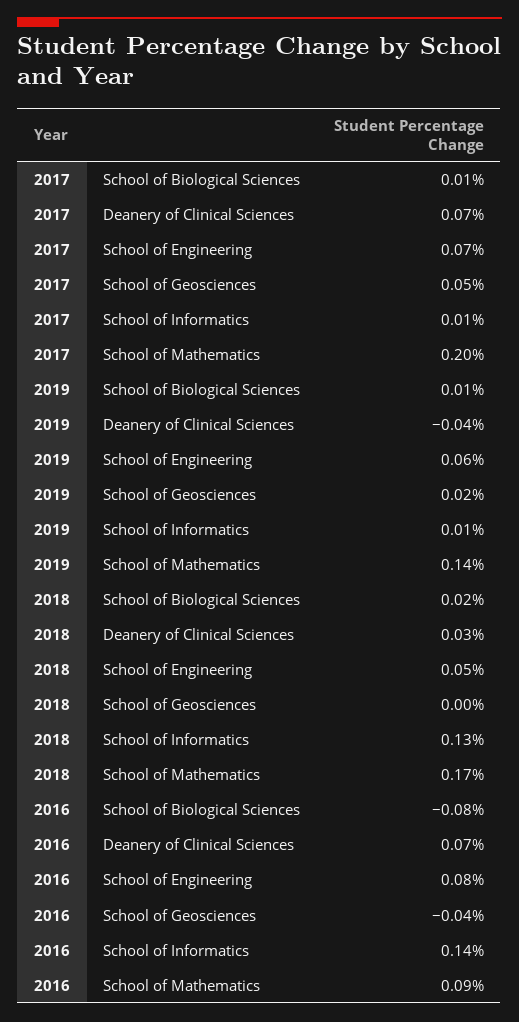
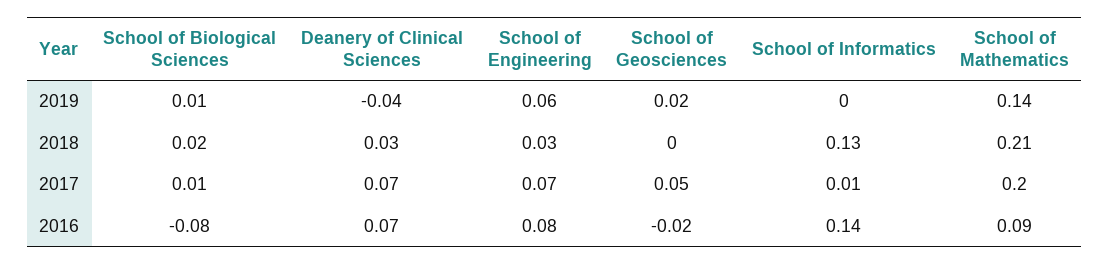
  {
    "2017": {
      "School of Biological Sciences": 0.01,
      "Deanery of Clinical Sciences": 0.07,
      "School of Engineering": 0.07,
      "School of Geosciences": 0.05,
      "School of Informatics": 0.01,
      "School of Mathematics": 0.2
    },
    "2019": {
      "School of Biological Sciences": 0.01,
      "Deanery of Clinical Sciences": -0.04,
      "School of Engineering": 0.06,
      "School of Geosciences": 0.02,
-     "School of Informatics": 0.01,
+     "School of Informatics": 0,
      "School of Mathematics": 0.14
    },
    "2018": {
      "School of Biological Sciences": 0.02,
      "Deanery of Clinical Sciences": 0.03,
-     "School of Engineering": 0.05,
+     "School of Engineering": 0.03,
      "School of Geosciences": 0,
      "School of Informatics": 0.13,
-     "School of Mathematics": 0.17
+     "School of Mathematics": 0.21
    },
    "2016": {
      "School of Biological Sciences": -0.08,
      "Deanery of Clinical Sciences": 0.07,
      "School of Engineering": 0.08,
-     "School of Geosciences": -0.04,
+     "School of Geosciences": -0.02,
      "School of Informatics": 0.14,
      "School of Mathematics": 0.09
    }
  }

